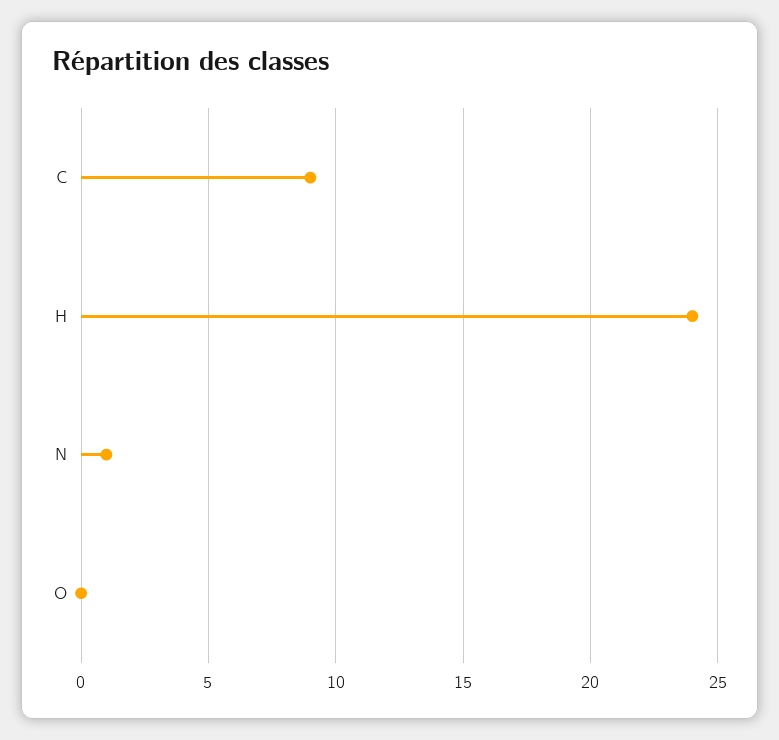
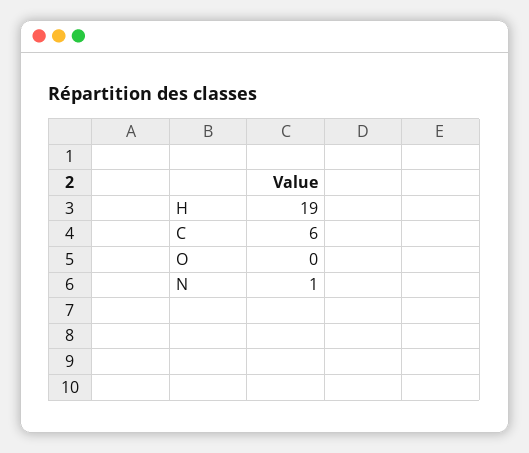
  {
-   "C": 9,
+   "C": 6,
-   "H": 24,
+   "H": 19,
    "N": 1,
    "O": 0
  }

